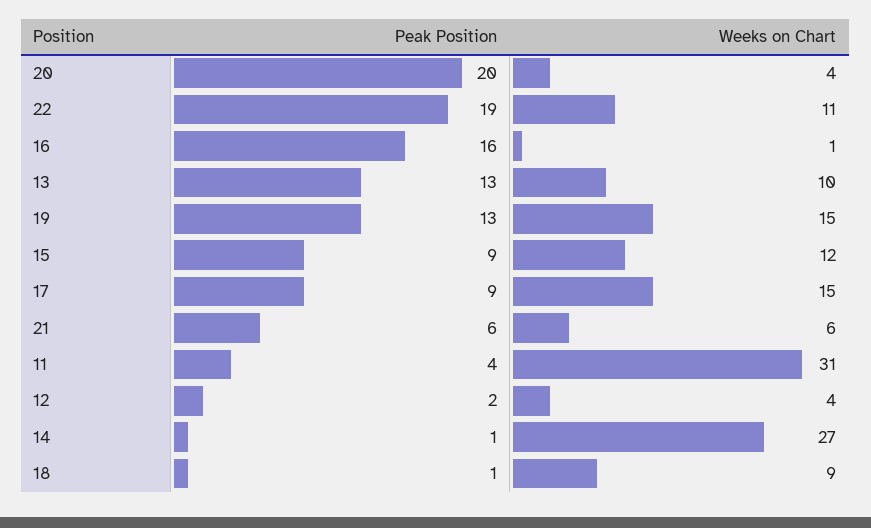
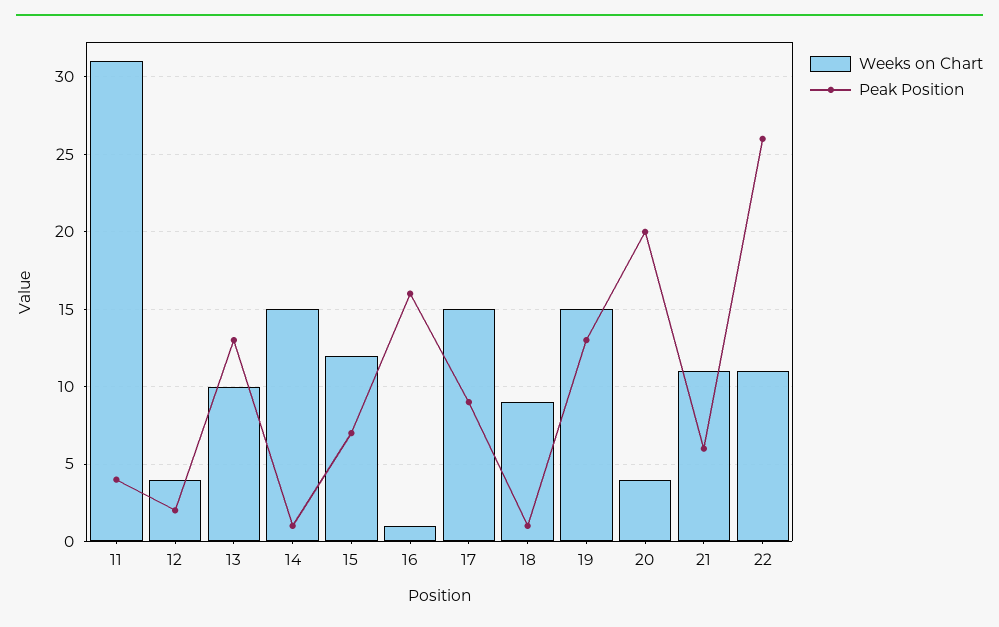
  {
    "Peak Position": {
      "20": 20,
-     "22": 19,
+     "22": 26,
      "16": 16,
      "13": 13,
      "19": 13,
-     "15": 9,
+     "15": 7,
      "17": 9,
      "21": 6,
      "11": 4,
      "12": 2,
      "14": 1,
      "18": 1
    },
    "Weeks on Chart": {
      "20": 4,
      "22": 11,
      "16": 1,
      "13": 10,
      "19": 15,
      "15": 12,
      "17": 15,
-     "21": 6,
+     "21": 11,
      "11": 31,
      "12": 4,
-     "14": 27,
+     "14": 15,
      "18": 9
    }
  }

